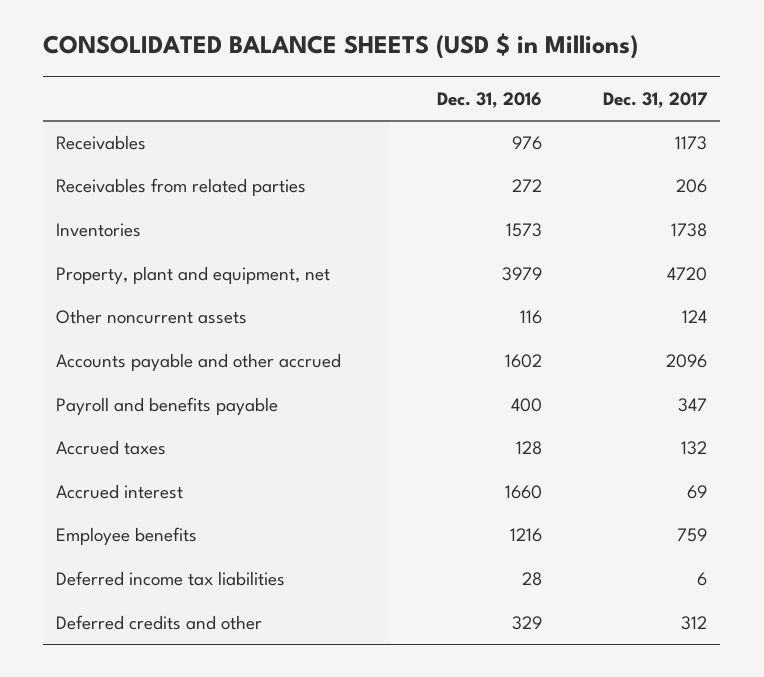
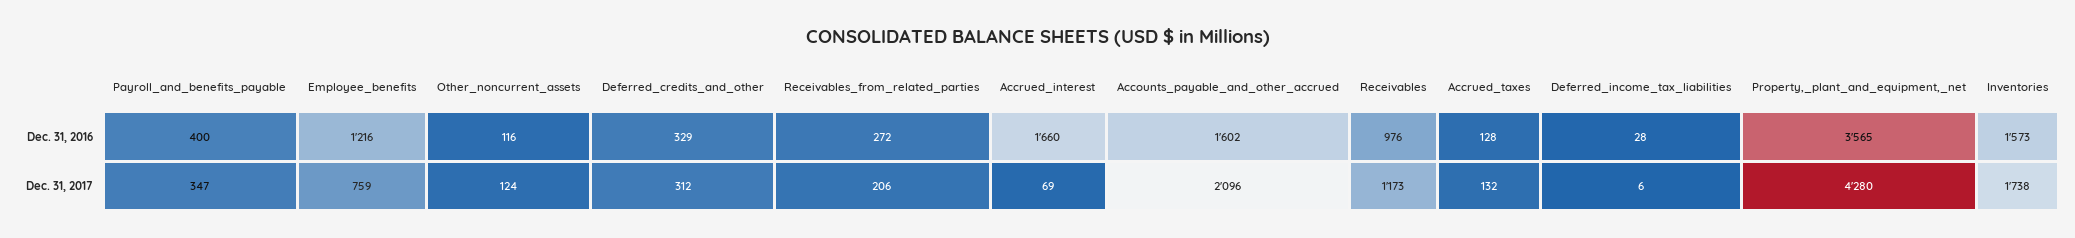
  {
    "Dec. 31, 2016": {
      "Receivables": 976,
      "Receivables from related parties": 272,
      "Inventories": 1573,
-     "Property, plant and equipment, net": 3979,
+     "Property, plant and equipment, net": 3565,
      "Other noncurrent assets": 116,
      "Accounts payable and other accrued": 1602,
      "Payroll and benefits payable": 400,
      "Accrued taxes": 128,
      "Accrued interest": 1660,
      "Employee benefits": 1216,
      "Deferred income tax liabilities": 28,
      "Deferred credits and other": 329
    },
    "Dec. 31, 2017": {
      "Receivables": 1173,
      "Receivables from related parties": 206,
      "Inventories": 1738,
-     "Property, plant and equipment, net": 4720,
+     "Property, plant and equipment, net": 4280,
      "Other noncurrent assets": 124,
      "Accounts payable and other accrued": 2096,
      "Payroll and benefits payable": 347,
      "Accrued taxes": 132,
      "Accrued interest": 69,
      "Employee benefits": 759,
      "Deferred income tax liabilities": 6,
      "Deferred credits and other": 312
    }
  }

